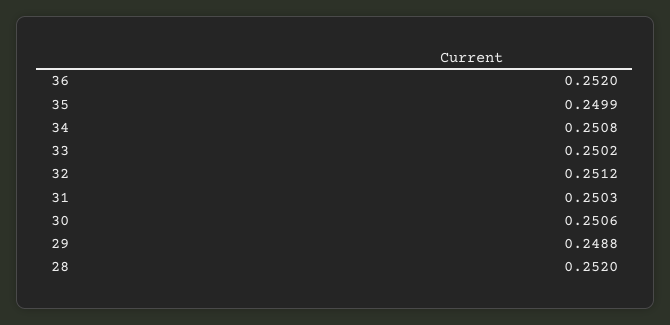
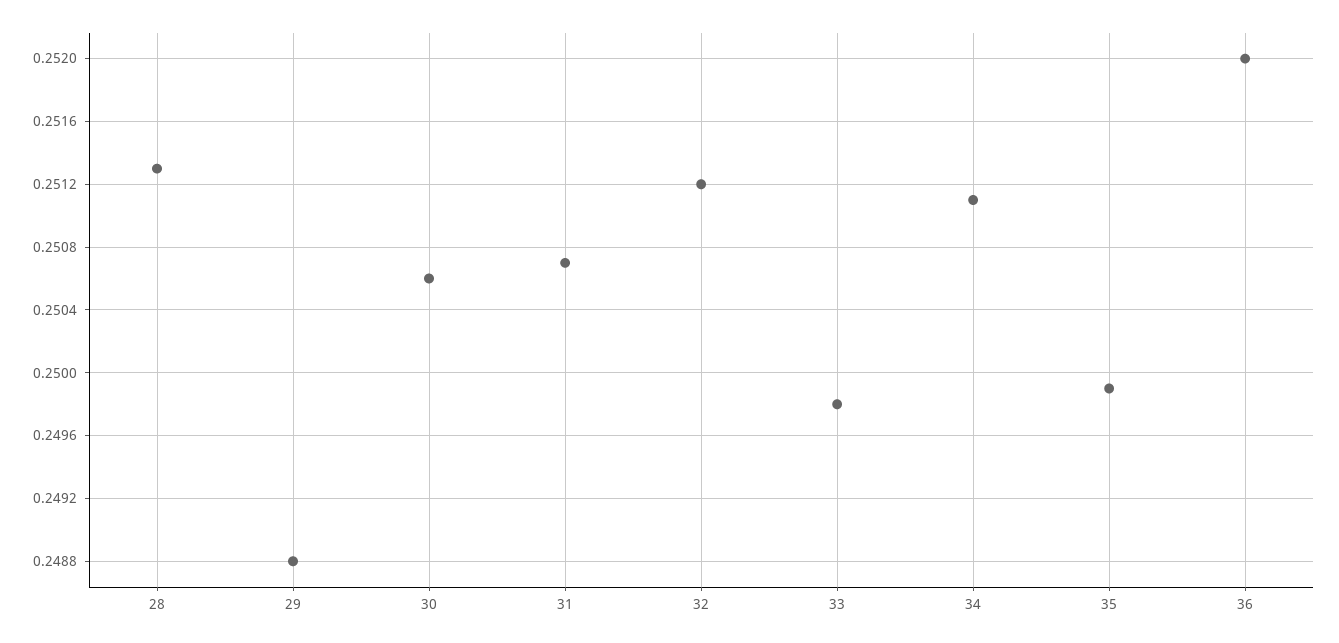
  {
    "36": 0.252,
    "35": 0.2499,
-   "34": 0.2508,
+   "34": 0.2511,
-   "33": 0.2502,
+   "33": 0.2498,
    "32": 0.2512,
-   "31": 0.2503,
+   "31": 0.2507,
    "30": 0.2506,
    "29": 0.2488,
-   "28": 0.252
+   "28": 0.2513
  }

